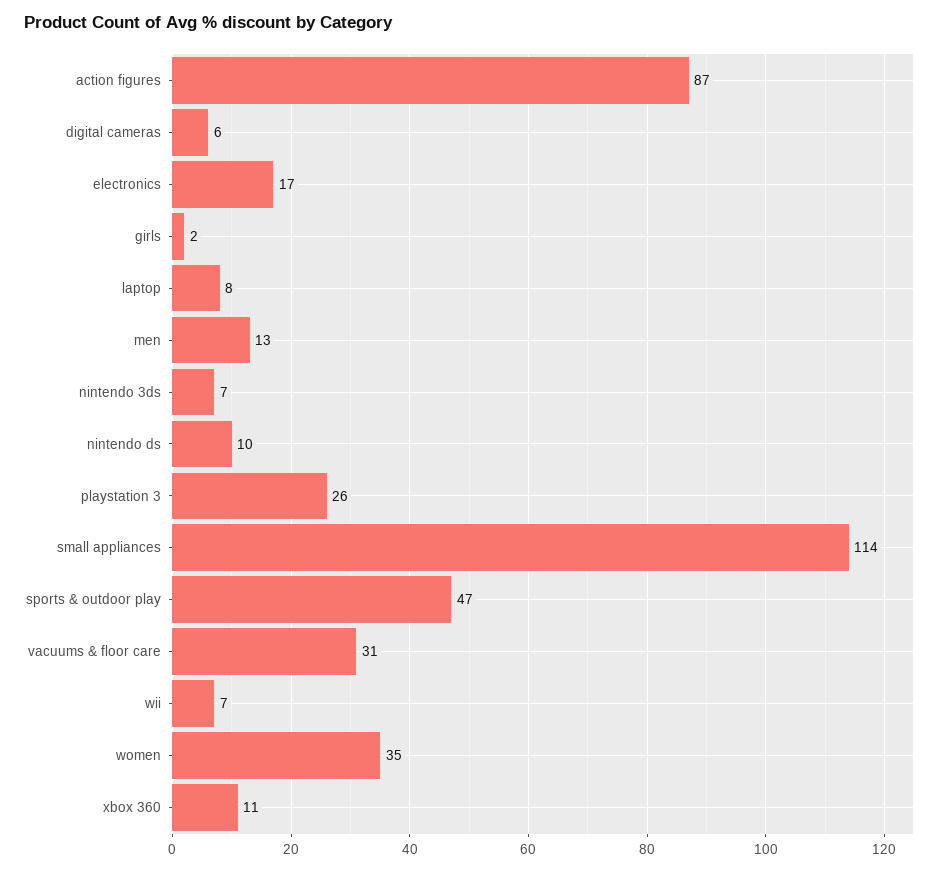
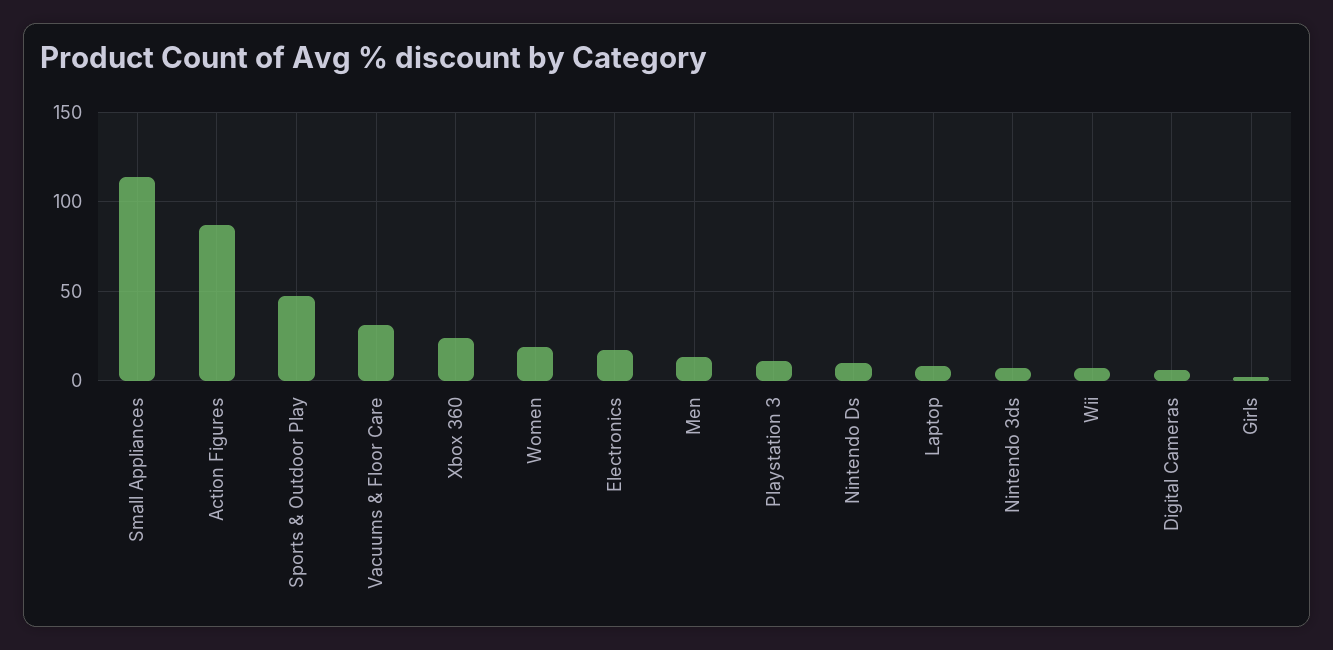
  {
    "action figures": 87,
    "digital cameras": 6,
    "electronics": 17,
    "girls": 2,
    "laptop": 8,
    "men": 13,
    "nintendo 3ds": 7,
    "nintendo ds": 10,
-   "playstation 3": 26,
+   "playstation 3": 10,
    "small appliances": 114,
    "sports & outdoor play": 47,
    "vacuums & floor care": 31,
    "wii": 7,
-   "women": 35,
+   "women": 20,
-   "xbox 360": 11
+   "xbox 360": 25
  }

